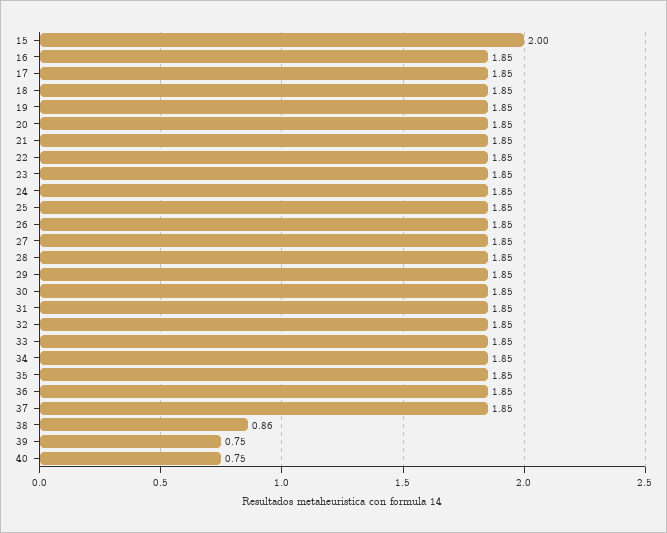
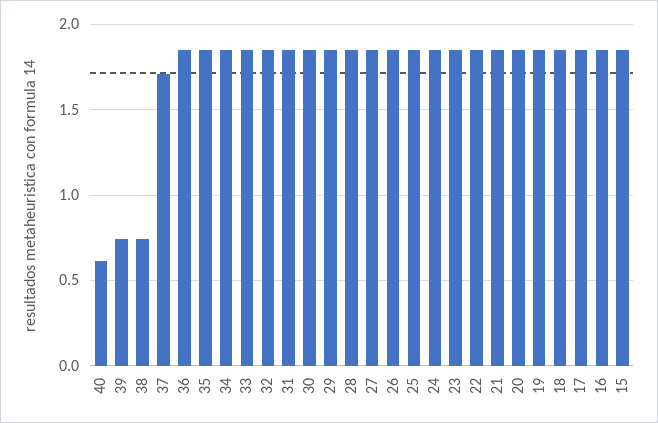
  {
-   "15": 2,
+   "15": 1.85,
    "16": 1.85,
    "17": 1.85,
    "18": 1.85,
    "19": 1.85,
    "20": 1.85,
    "21": 1.85,
    "22": 1.85,
    "23": 1.85,
    "24": 1.85,
    "25": 1.85,
    "26": 1.85,
    "27": 1.85,
    "28": 1.85,
    "29": 1.85,
    "30": 1.85,
    "31": 1.85,
    "32": 1.85,
    "33": 1.85,
    "34": 1.85,
    "35": 1.85,
    "36": 1.85,
-   "37": 1.85,
+   "37": 1.7,
-   "38": 0.86,
+   "38": 0.75,
    "39": 0.75,
-   "40": 0.75
+   "40": 0.6
  }

